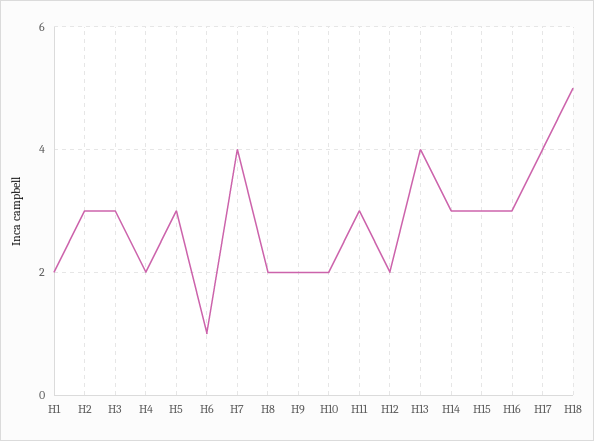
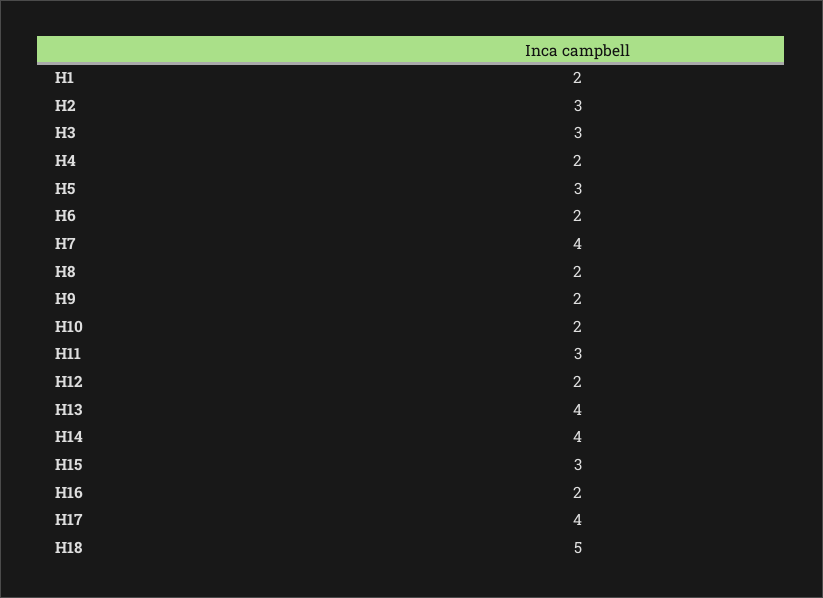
  {
    "H1": 2,
    "H2": 3,
    "H3": 3,
    "H4": 2,
    "H5": 3,
-   "H6": 1,
+   "H6": 2,
    "H7": 4,
    "H8": 2,
    "H9": 2,
    "H10": 2,
    "H11": 3,
    "H12": 2,
    "H13": 4,
-   "H14": 3,
+   "H14": 4,
    "H15": 3,
-   "H16": 3,
+   "H16": 2,
    "H17": 4,
    "H18": 5
  }

